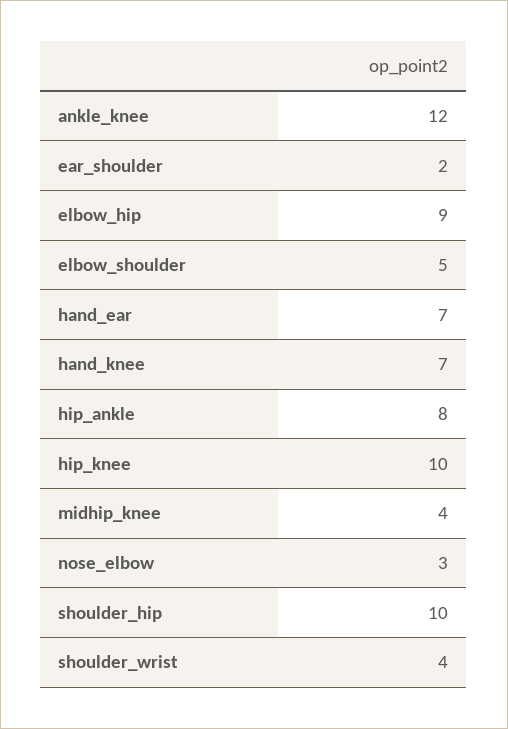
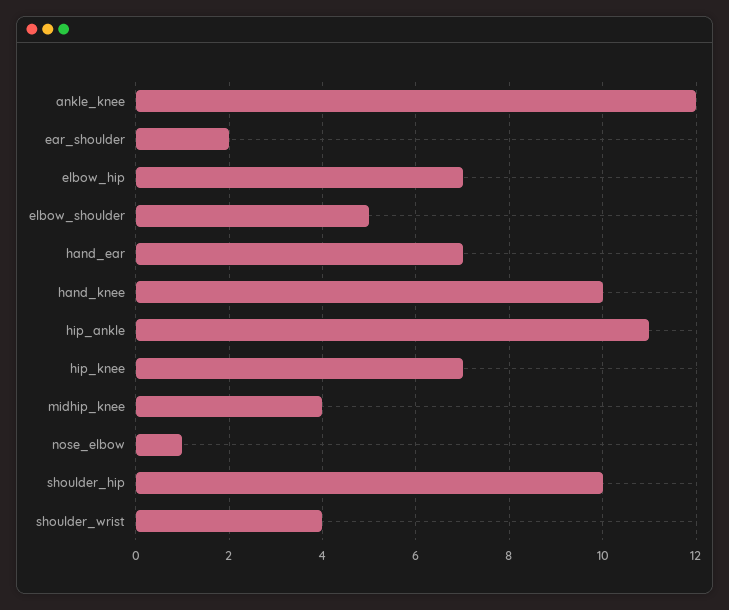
  {
    "ankle_knee": 12,
    "ear_shoulder": 2,
-   "elbow_hip": 9,
+   "elbow_hip": 7,
    "elbow_shoulder": 5,
    "hand_ear": 7,
-   "hand_knee": 7,
+   "hand_knee": 10,
-   "hip_ankle": 8,
+   "hip_ankle": 11,
-   "hip_knee": 10,
+   "hip_knee": 7,
    "midhip_knee": 4,
-   "nose_elbow": 3,
+   "nose_elbow": 1,
    "shoulder_hip": 10,
    "shoulder_wrist": 4
  }

